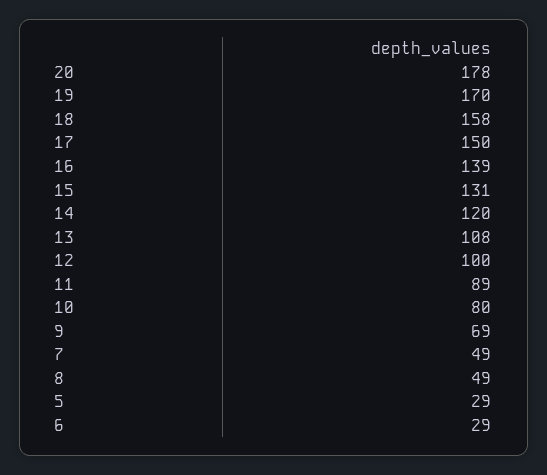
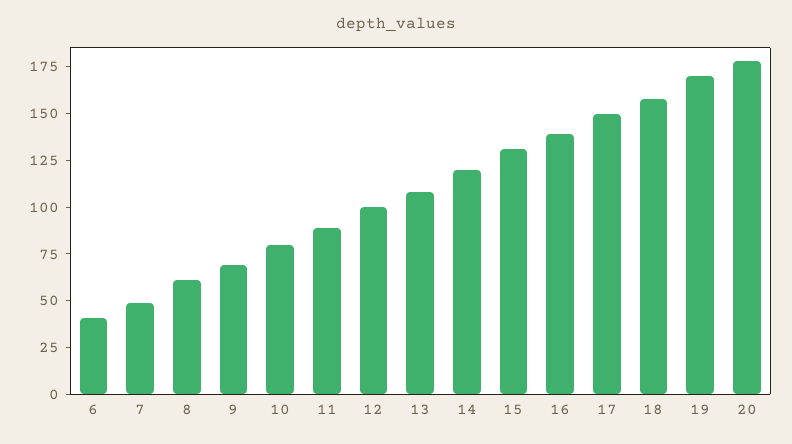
  {
    "20": 178,
    "19": 170,
    "18": 158,
    "17": 150,
    "16": 139,
    "15": 131,
    "14": 120,
    "13": 108,
    "12": 100,
    "11": 89,
    "10": 80,
    "9": 69,
    "7": 49,
-   "8": 49,
+   "8": 60,
-   "5": 29,
-   "6": 29
+   "6": 40
  }

